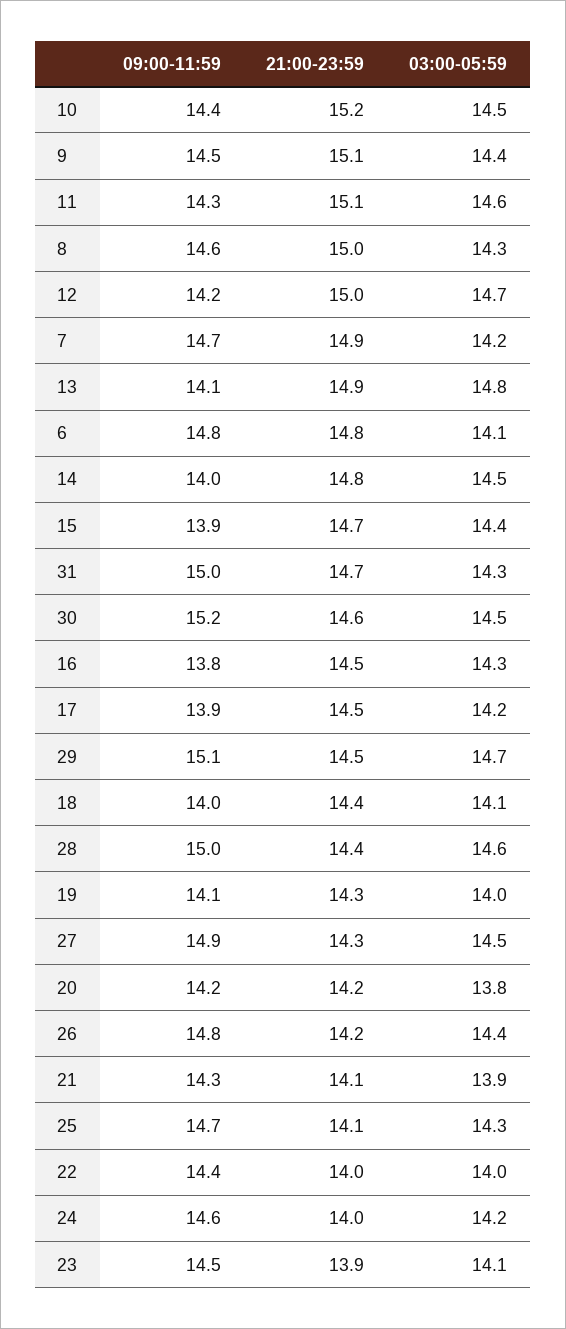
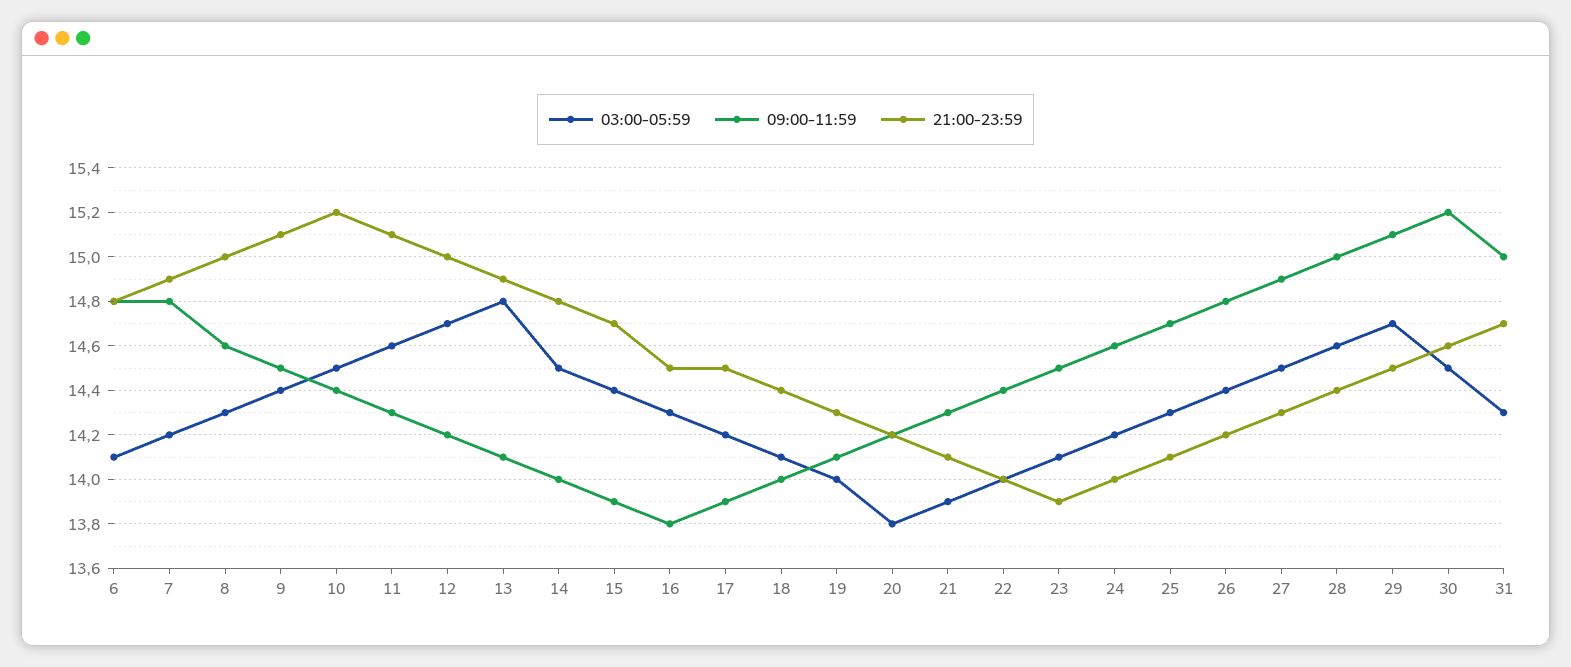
  {
    "09:00-11:59": {
      "10": 14.4,
      "9": 14.5,
      "11": 14.3,
      "8": 14.6,
      "12": 14.2,
-     "7": 14.7,
+     "7": 14.8,
      "13": 14.1,
      "6": 14.8,
      "14": 14,
      "15": 13.9,
      "31": 15,
      "30": 15.2,
      "16": 13.8,
      "17": 13.9,
      "29": 15.1,
      "18": 14,
      "28": 15,
      "19": 14.1,
      "27": 14.9,
      "20": 14.2,
      "26": 14.8,
      "21": 14.3,
      "25": 14.7,
      "22": 14.4,
      "24": 14.6,
      "23": 14.5
    },
    "21:00-23:59": {
      "10": 15.2,
      "9": 15.1,
      "11": 15.1,
      "8": 15,
      "12": 15,
      "7": 14.9,
      "13": 14.9,
      "6": 14.8,
      "14": 14.8,
      "15": 14.7,
      "31": 14.7,
      "30": 14.6,
      "16": 14.5,
      "17": 14.5,
      "29": 14.5,
      "18": 14.4,
      "28": 14.4,
      "19": 14.3,
      "27": 14.3,
      "20": 14.2,
      "26": 14.2,
      "21": 14.1,
      "25": 14.1,
      "22": 14,
      "24": 14,
      "23": 13.9
    },
    "03:00-05:59": {
      "10": 14.5,
      "9": 14.4,
      "11": 14.6,
      "8": 14.3,
      "12": 14.7,
      "7": 14.2,
      "13": 14.8,
      "6": 14.1,
      "14": 14.5,
      "15": 14.4,
      "31": 14.3,
      "30": 14.5,
      "16": 14.3,
      "17": 14.2,
      "29": 14.7,
      "18": 14.1,
      "28": 14.6,
      "19": 14,
      "27": 14.5,
      "20": 13.8,
      "26": 14.4,
      "21": 13.9,
      "25": 14.3,
      "22": 14,
      "24": 14.2,
      "23": 14.1
    }
  }

